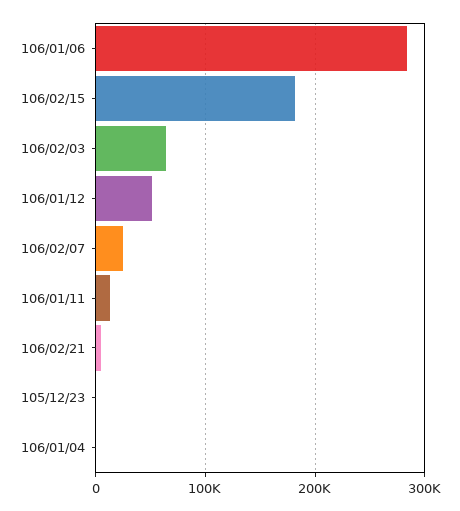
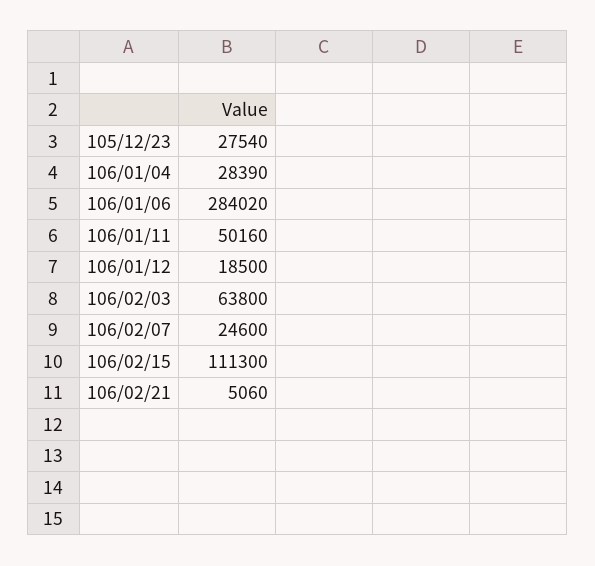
  {
    "106/01/06": 284020,
-   "106/02/15": 180000,
+   "106/02/15": 111300,
    "106/02/03": 63800,
-   "106/01/12": 50000,
+   "106/01/12": 18500,
    "106/02/07": 24600,
-   "106/01/11": 10000,
+   "106/01/11": 50160,
    "106/02/21": 5060,
-   "105/12/23": 0,
+   "105/12/23": 27540,
-   "106/01/04": 0
+   "106/01/04": 28390
  }

